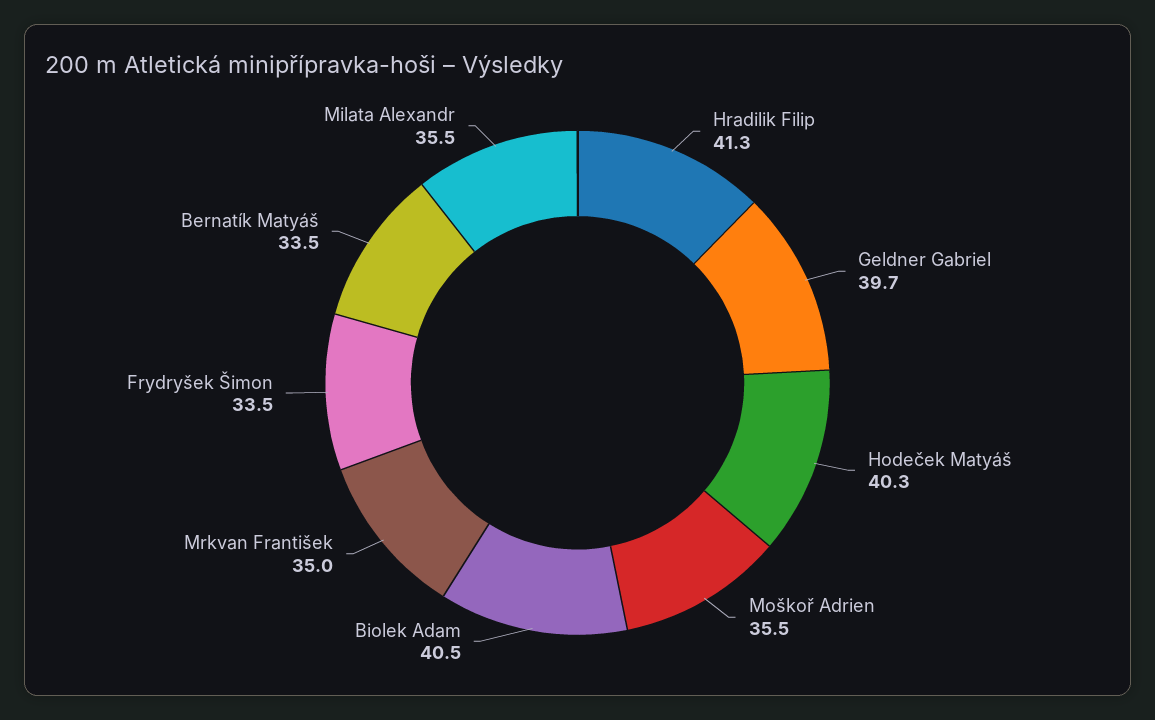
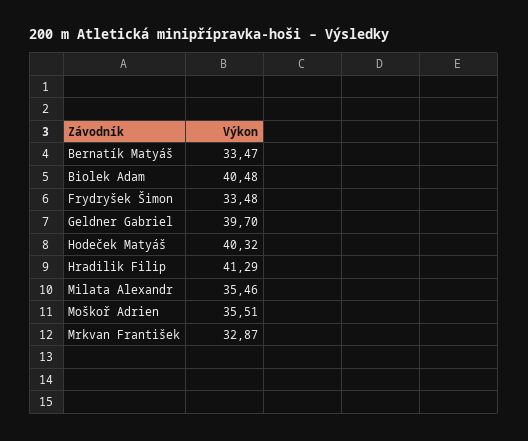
  {
    "Hradilik Filip": 41.29,
    "Geldner Gabriel": 39.7,
    "Hodeček Matyáš": 40.32,
    "Moškoř Adrien": 35.51,
    "Biolek Adam": 40.48,
-   "Mrkvan František": 35,
+   "Mrkvan František": 32.87,
    "Frydryšek Šimon": 33.48,
    "Bernatík Matyáš": 33.47,
    "Milata Alexandr": 35.46
  }

